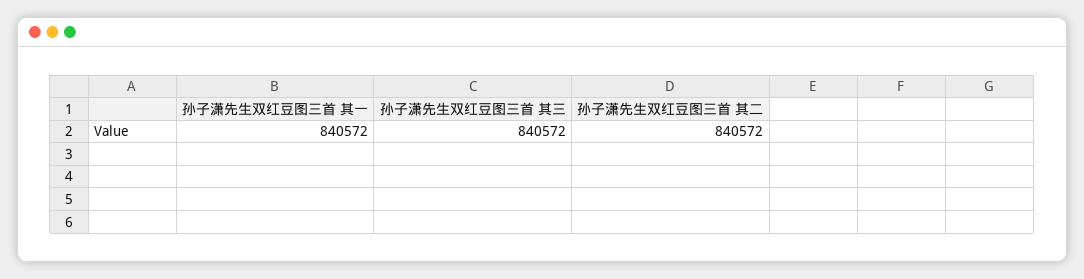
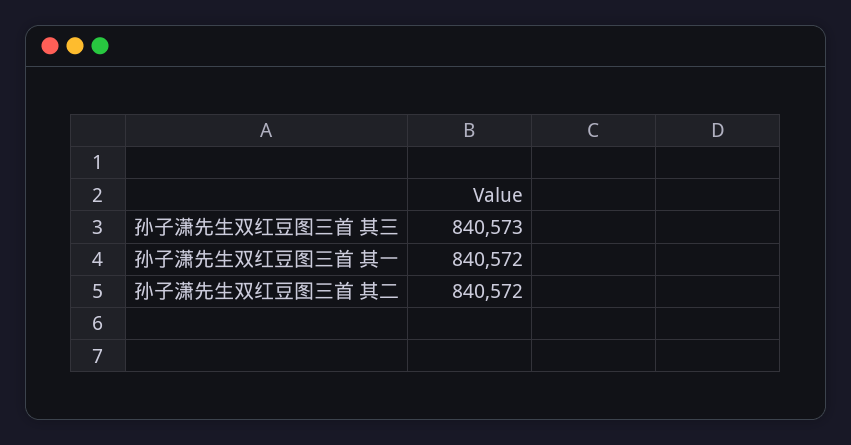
  {
    "孙子潇先生双红豆图三首 其一": 840572,
-   "孙子潇先生双红豆图三首 其三": 840572,
+   "孙子潇先生双红豆图三首 其三": 840573,
    "孙子潇先生双红豆图三首 其二": 840572
  }

